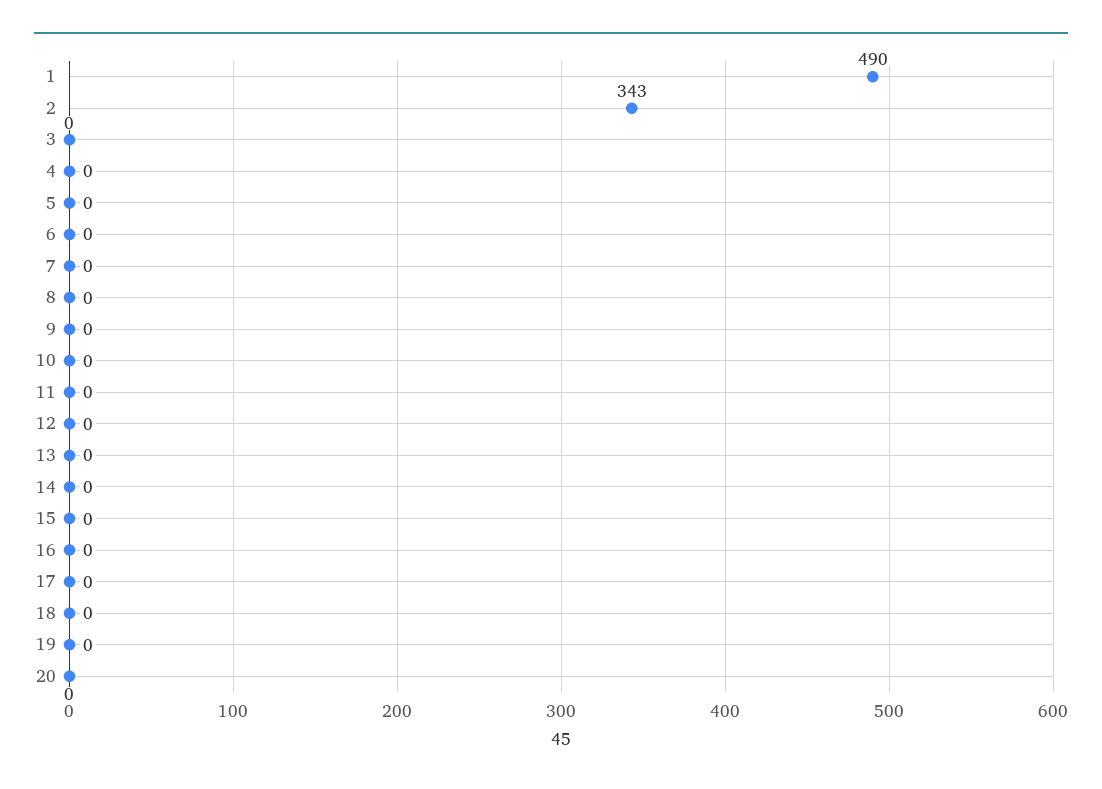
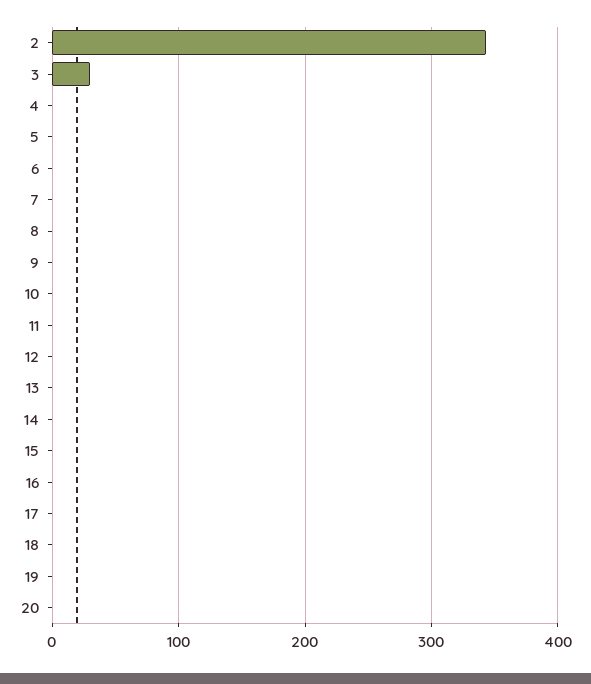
  {
-   "1": 490,
    "2": 343,
-   "3": 0,
+   "3": 30,
    "4": 0,
    "5": 0,
    "6": 0,
    "7": 0,
    "8": 0,
    "9": 0,
    "10": 0,
    "11": 0,
    "12": 0,
    "13": 0,
    "14": 0,
    "15": 0,
    "16": 0,
    "17": 0,
    "18": 0,
    "19": 0,
    "20": 0
  }

